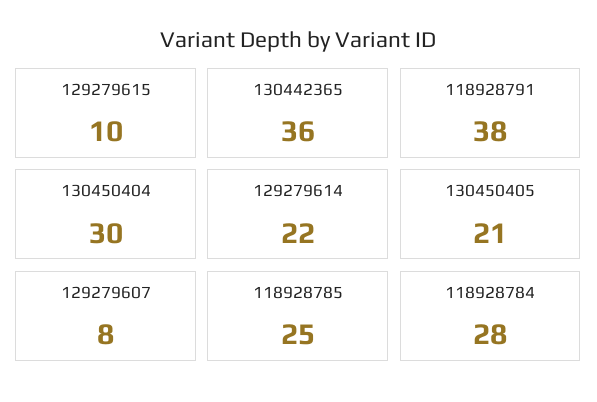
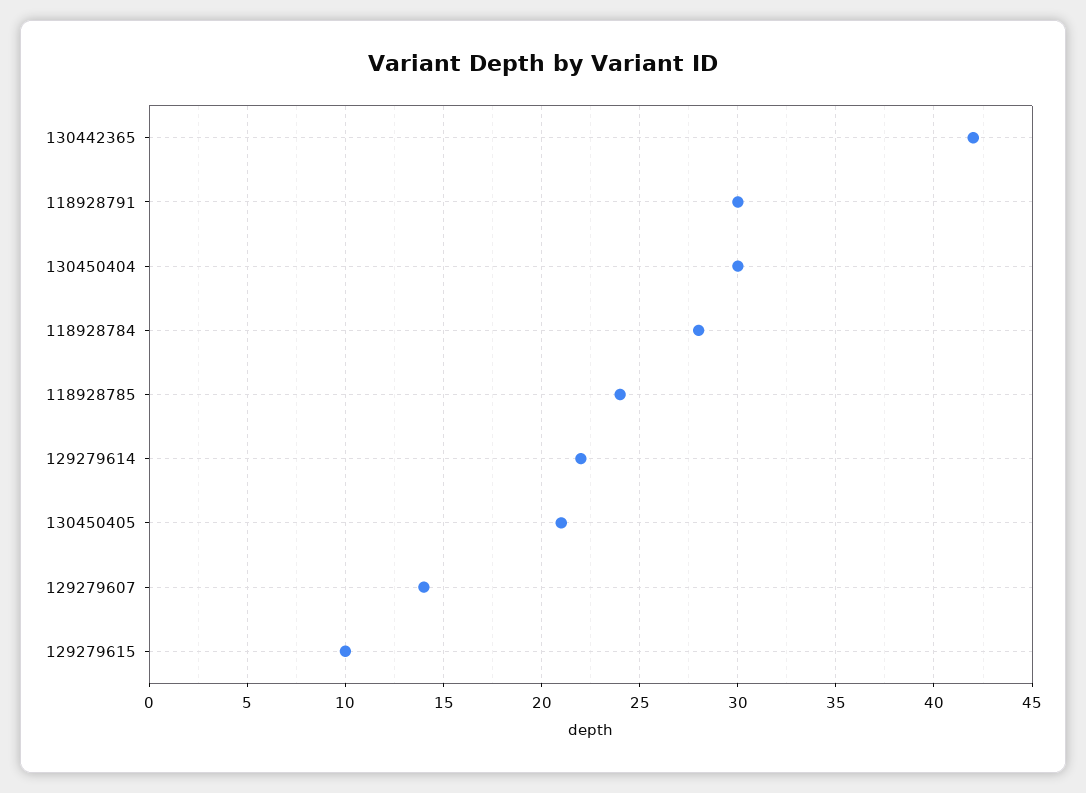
  {
    "129279615": 10,
-   "130442365": 36,
+   "130442365": 42,
-   "118928791": 38,
+   "118928791": 30,
    "130450404": 30,
    "129279614": 22,
    "130450405": 21,
-   "129279607": 8,
+   "129279607": 14,
-   "118928785": 25,
+   "118928785": 24,
    "118928784": 28
  }

